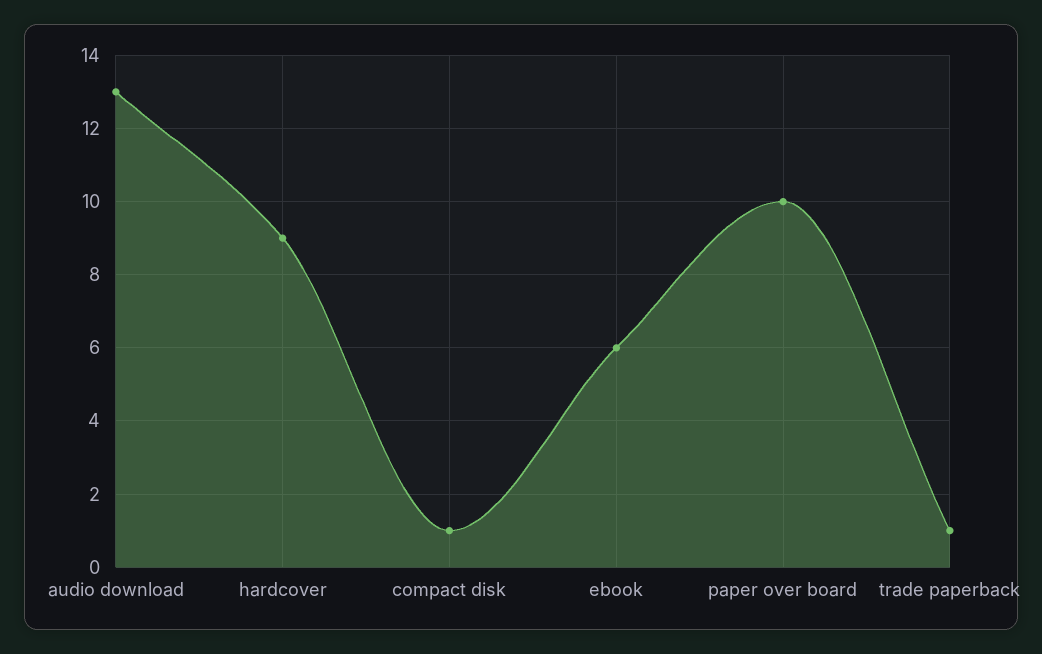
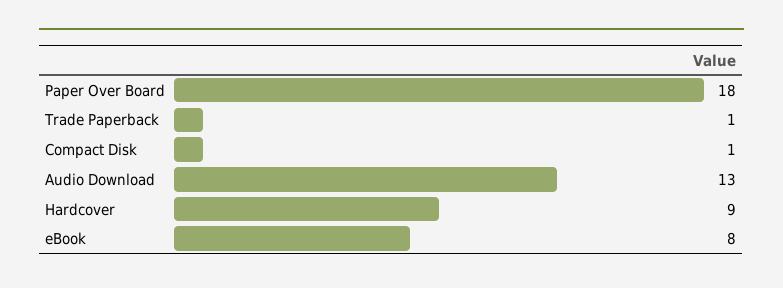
  {
    "audio download": 13,
    "hardcover": 9,
    "compact disk": 1,
-   "ebook": 6,
+   "ebook": 8,
-   "paper over board": 10,
+   "paper over board": 18,
    "trade paperback": 1
  }

